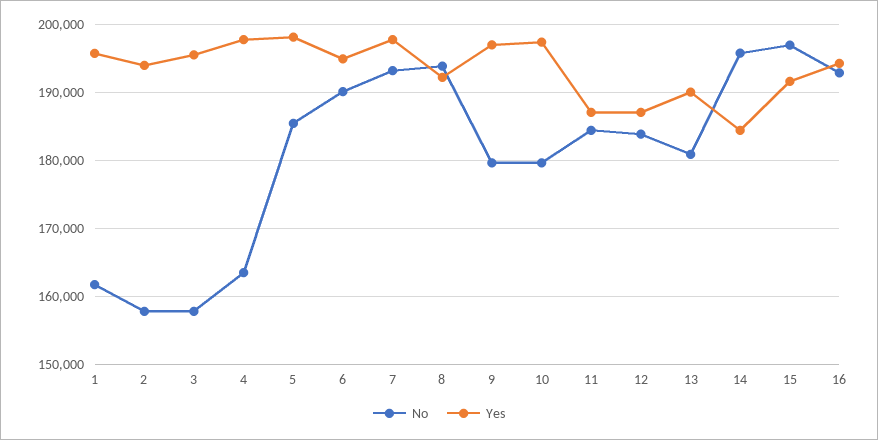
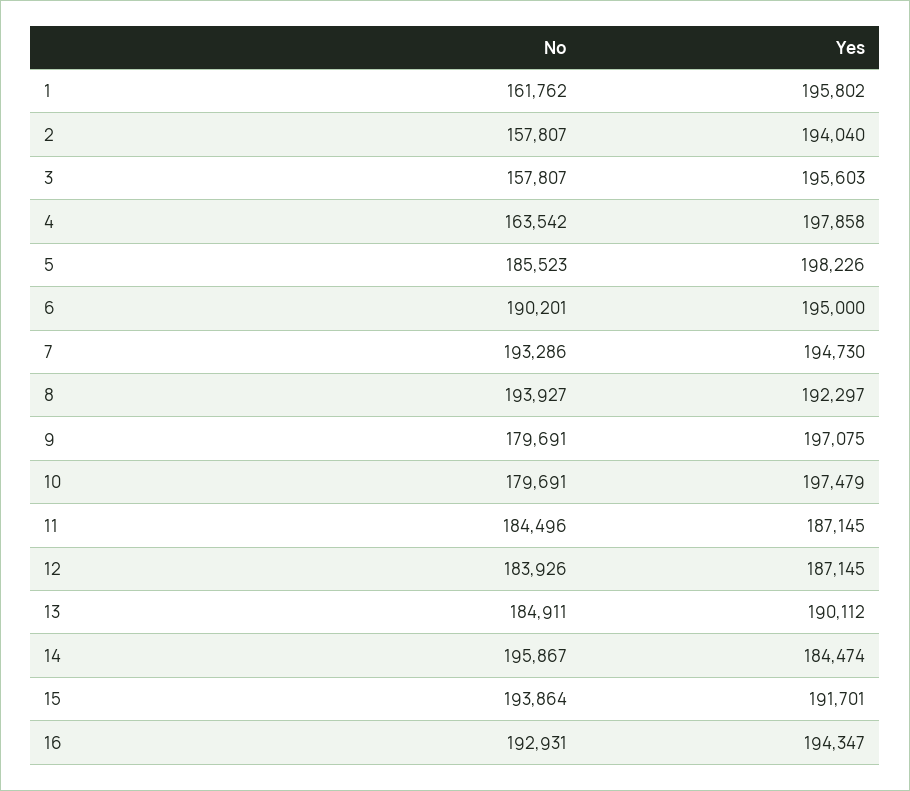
  {
    "No": {
      "1": 161762,
      "2": 157807,
      "3": 157807,
      "4": 163542,
      "5": 185523,
      "6": 190201,
      "7": 193286,
      "8": 193927,
      "9": 179691,
      "10": 179691,
      "11": 184496,
      "12": 183926,
-     "13": 181000,
+     "13": 184911,
      "14": 195867,
-     "15": 197000,
+     "15": 193864,
      "16": 192931
    },
    "Yes": {
      "1": 195802,
      "2": 194040,
      "3": 195603,
      "4": 197858,
      "5": 198226,
      "6": 195000,
-     "7": 198000,
+     "7": 194730,
      "8": 192297,
      "9": 197075,
      "10": 197479,
      "11": 187145,
      "12": 187145,
      "13": 190112,
      "14": 184474,
      "15": 191701,
      "16": 194347
    }
  }

